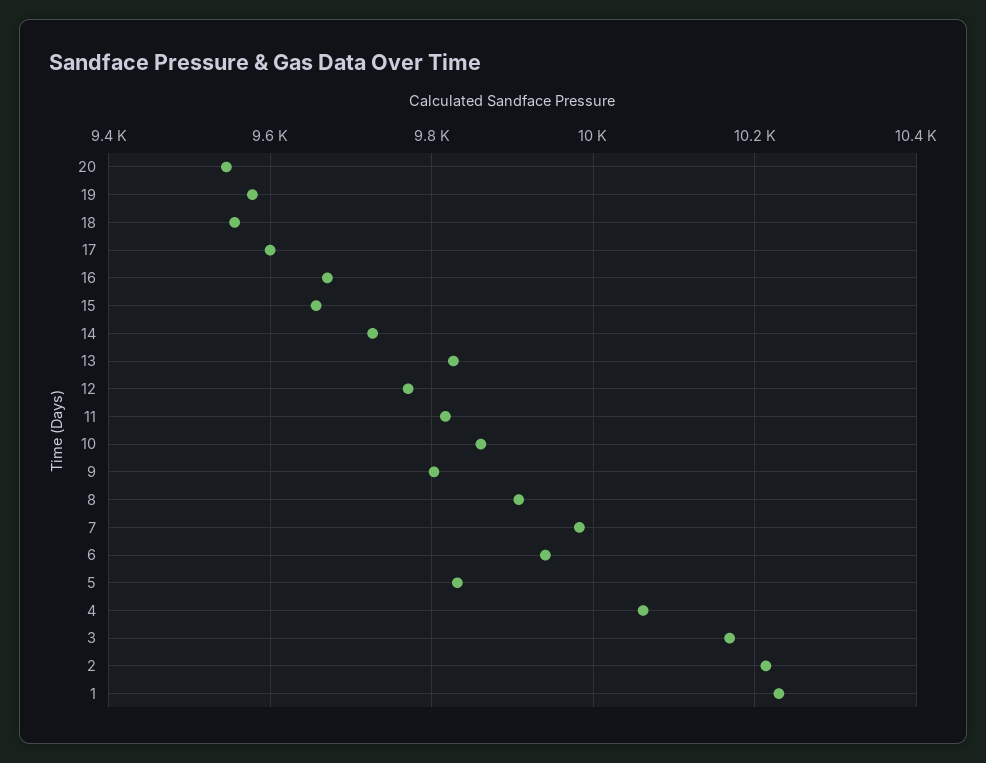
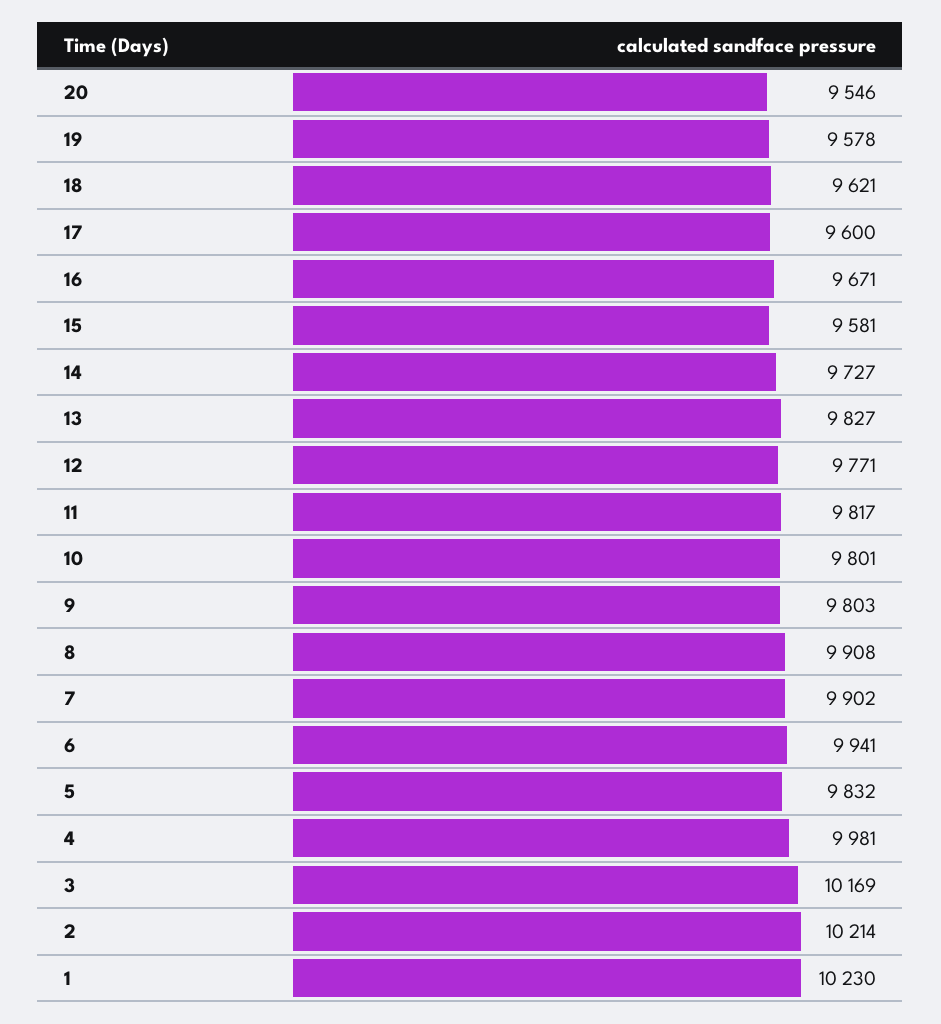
  {
    "20": 9546,
    "19": 9578,
-   "18": 9560,
+   "18": 9621,
    "17": 9600,
    "16": 9671,
-   "15": 9660,
+   "15": 9581,
    "14": 9727,
    "13": 9827,
    "12": 9771,
    "11": 9817,
-   "10": 9860,
+   "10": 9801,
    "9": 9803,
    "8": 9908,
-   "7": 9980,
+   "7": 9902,
    "6": 9941,
    "5": 9832,
-   "4": 10060,
+   "4": 9981,
    "3": 10169,
    "2": 10214,
    "1": 10230
  }

